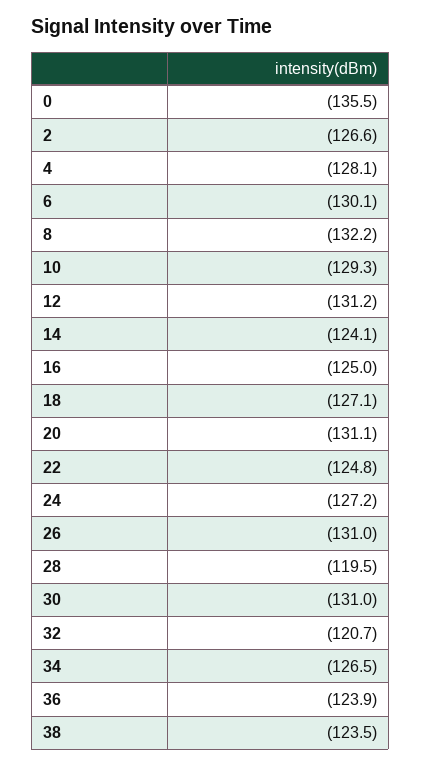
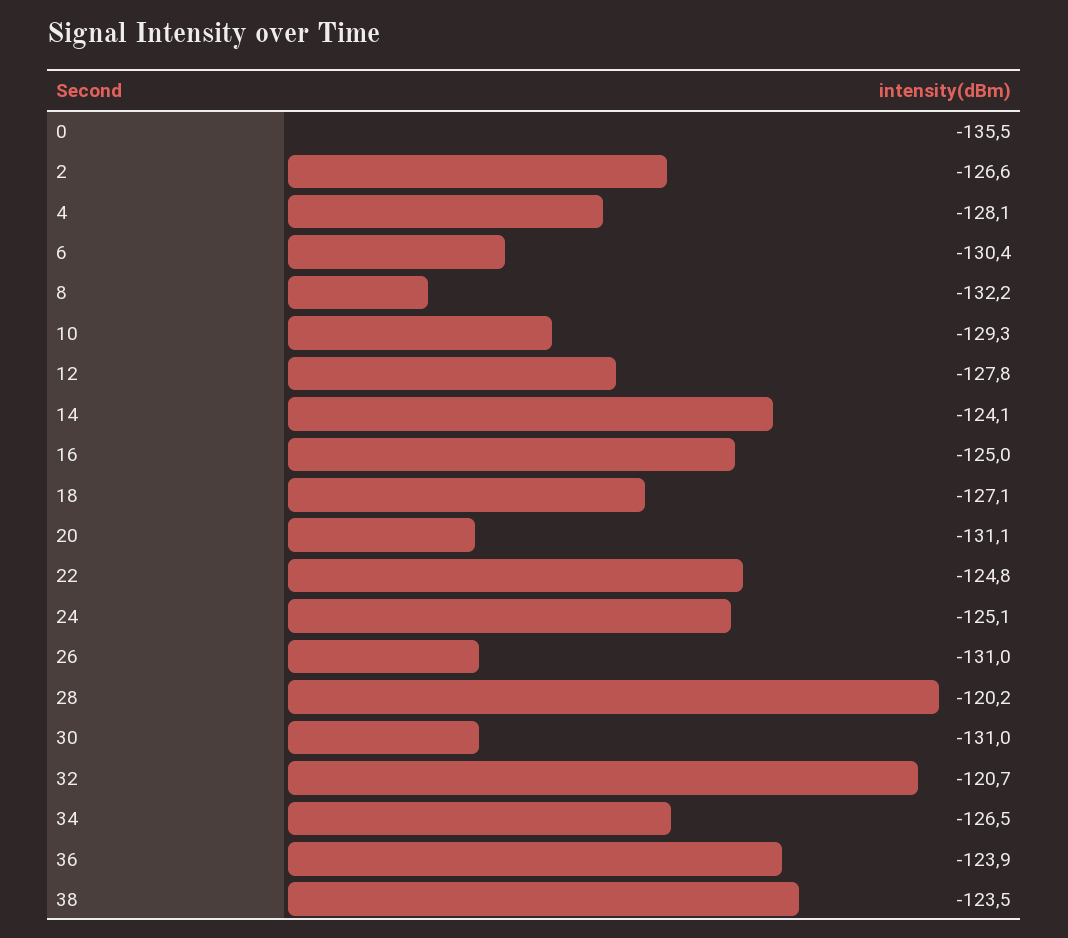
  {
    "0": -135.5,
    "2": -126.6,
    "4": -128.1,
-   "6": -130.1,
+   "6": -130.4,
    "8": -132.2,
    "10": -129.3,
-   "12": -131.2,
+   "12": -127.8,
    "14": -124.1,
    "16": -125,
    "18": -127.1,
    "20": -131.1,
    "22": -124.8,
-   "24": -127.2,
+   "24": -125.1,
    "26": -131,
-   "28": -119.5,
+   "28": -120.2,
    "30": -131,
    "32": -120.7,
    "34": -126.5,
    "36": -123.9,
    "38": -123.5
  }

